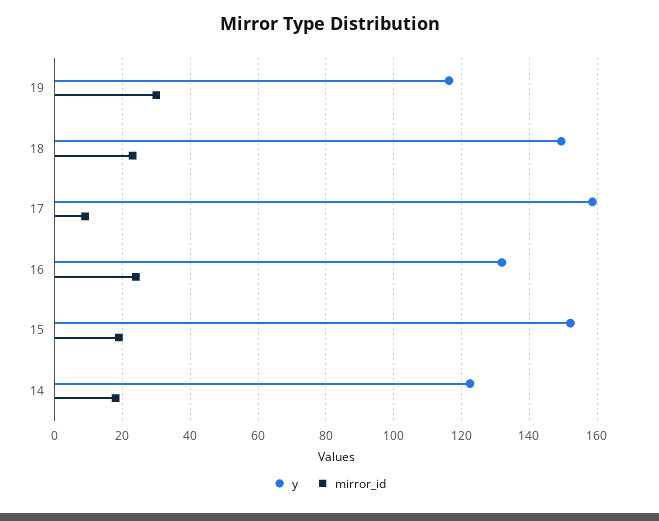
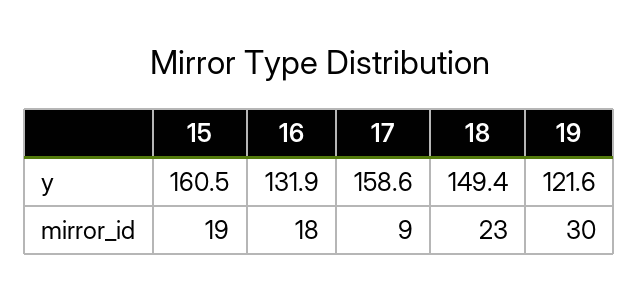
  {
    "y": {
-     "19": 116,
+     "19": 121.6,
      "18": 149.4,
      "17": 158.6,
      "16": 131.9,
-     "15": 152,
+     "15": 160.5
-     "14": 122
    },
    "mirror_id": {
      "19": 30,
      "18": 23,
      "17": 9,
-     "16": 24,
+     "16": 18,
-     "15": 19,
+     "15": 19
-     "14": 18
    }
  }

